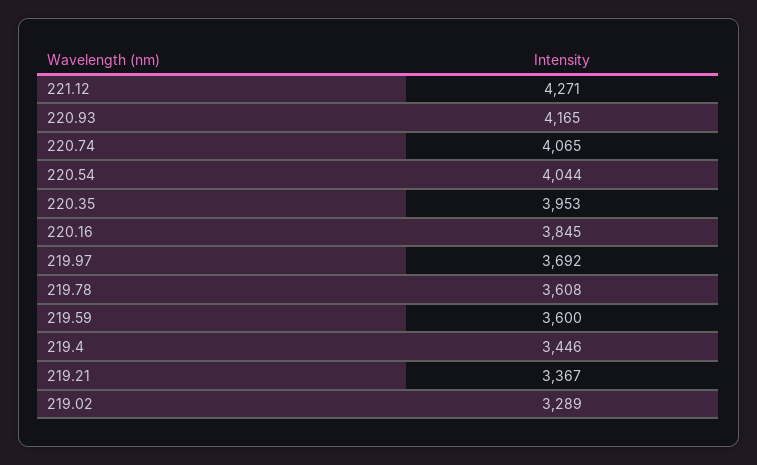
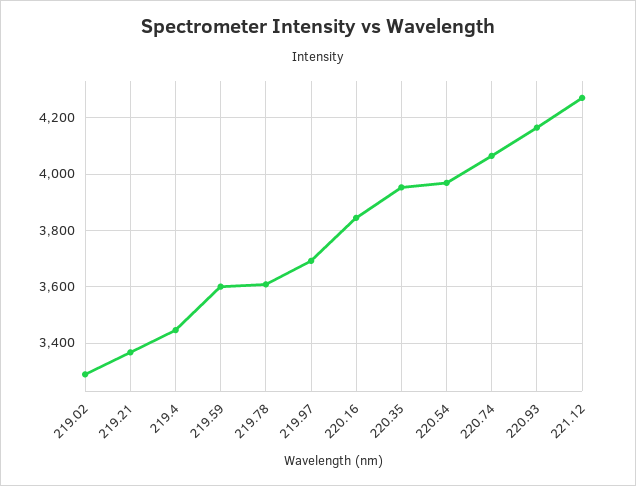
  {
    "221.12": 4271,
    "220.93": 4165,
    "220.74": 4065,
-   "220.54": 4044,
+   "220.54": 3975,
    "220.35": 3953,
    "220.16": 3845,
    "219.97": 3692,
    "219.78": 3608,
    "219.59": 3600,
    "219.4": 3446,
    "219.21": 3367,
    "219.02": 3289
  }

